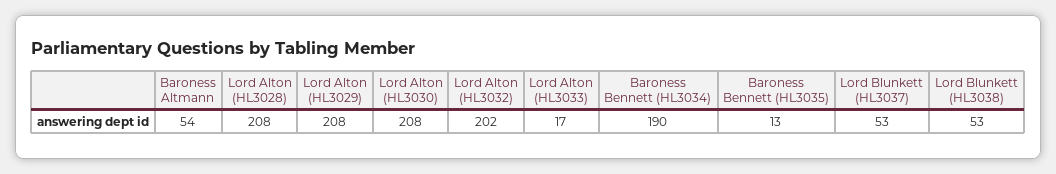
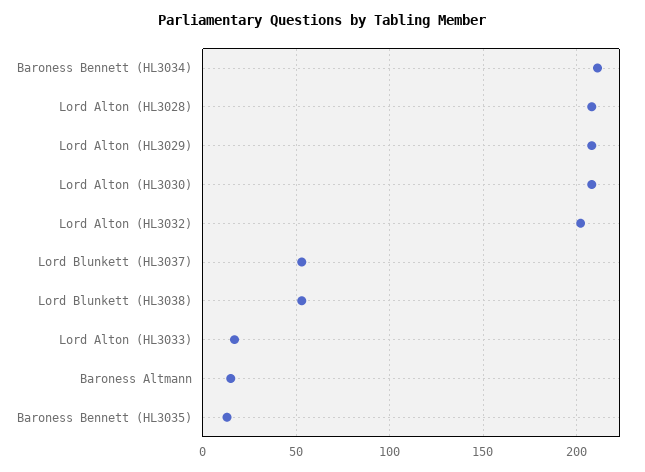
  {
-   "Baroness Altmann": 54,
+   "Baroness Altmann": 15,
    "Lord Alton (HL3028)": 208,
    "Lord Alton (HL3029)": 208,
    "Lord Alton (HL3030)": 208,
    "Lord Alton (HL3032)": 202,
    "Lord Alton (HL3033)": 17,
-   "Baroness Bennett (HL3034)": 190,
+   "Baroness Bennett (HL3034)": 210,
    "Baroness Bennett (HL3035)": 13,
    "Lord Blunkett (HL3037)": 53,
    "Lord Blunkett (HL3038)": 53
  }

